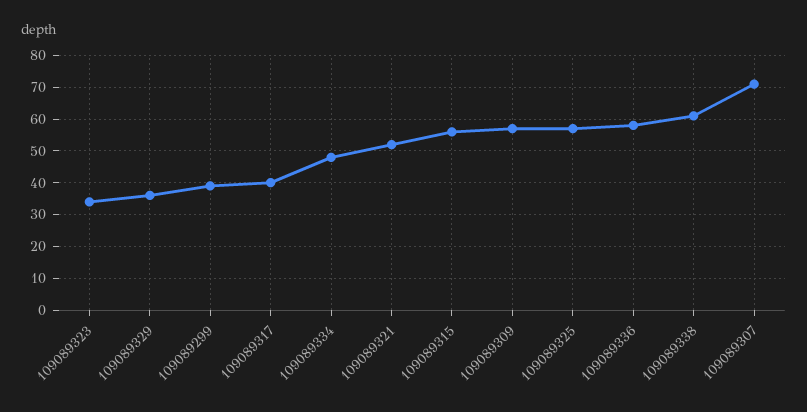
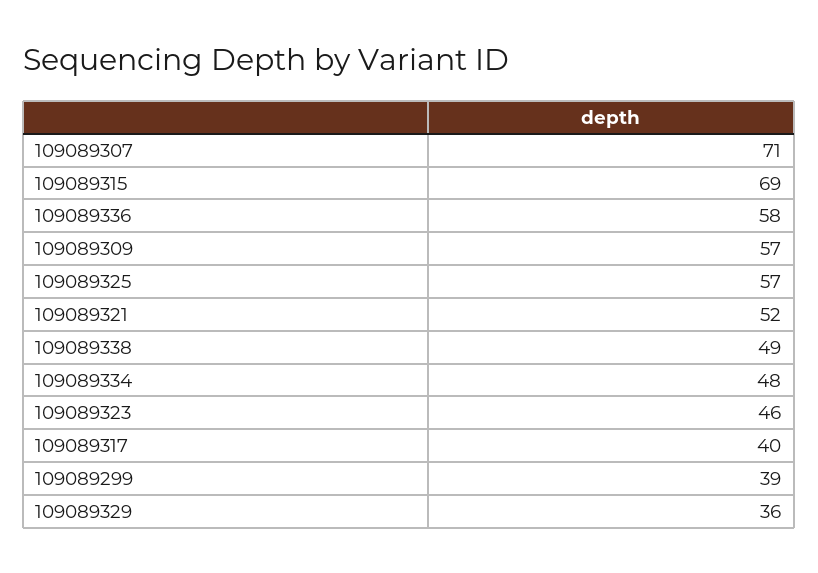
  {
-   "109089323": 35,
+   "109089323": 46,
    "109089329": 36,
    "109089299": 39,
    "109089317": 40,
    "109089334": 48,
    "109089321": 52,
-   "109089315": 55,
+   "109089315": 69,
    "109089309": 57,
    "109089325": 57,
    "109089336": 58,
-   "109089338": 60,
+   "109089338": 49,
    "109089307": 71
  }

